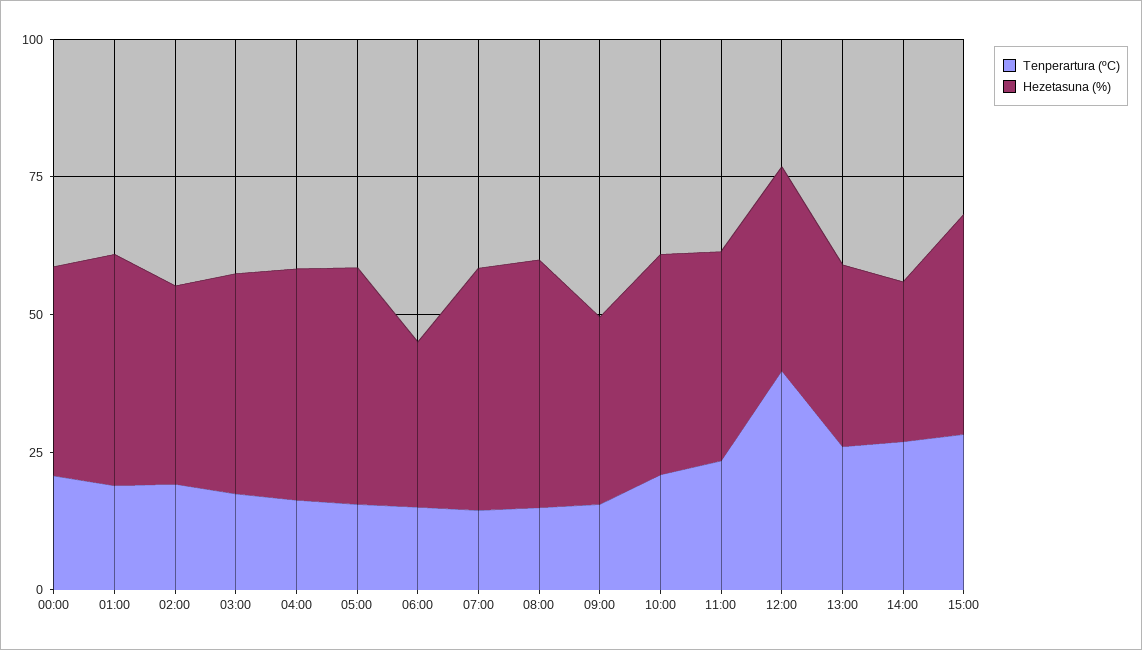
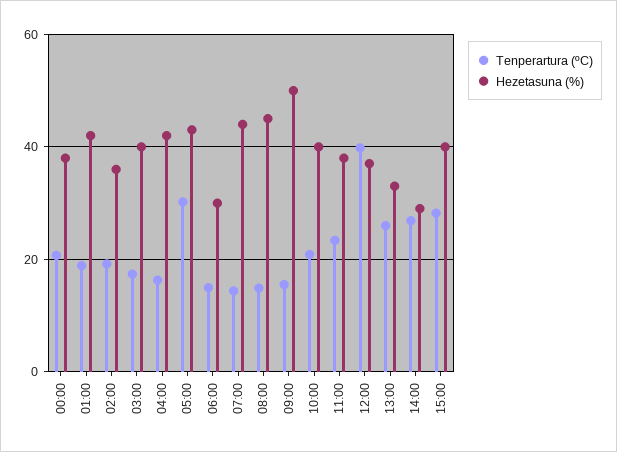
  {
    "Tenperartura (ºC)": {
      "00:00": 20,
      "01:00": 18,
      "02:00": 20,
      "03:00": 18,
      "04:00": 16,
-     "05:00": 15,
+     "05:00": 30,
      "06:00": 16,
      "07:00": 14,
      "08:00": 14,
      "09:00": 16,
      "10:00": 20,
      "11:00": 24,
      "12:00": 40,
      "13:00": 26,
      "14:00": 26,
      "15:00": 28
    },
    "Hezetasuna (%)": {
      "00:00": 38,
      "01:00": 42,
      "02:00": 36,
      "03:00": 40,
      "04:00": 42,
      "05:00": 44,
      "06:00": 30,
      "07:00": 44,
      "08:00": 46,
-     "09:00": 35,
+     "09:00": 50,
      "10:00": 40,
      "11:00": 38,
      "12:00": 38,
      "13:00": 34,
      "14:00": 30,
      "15:00": 40
    }
  }

